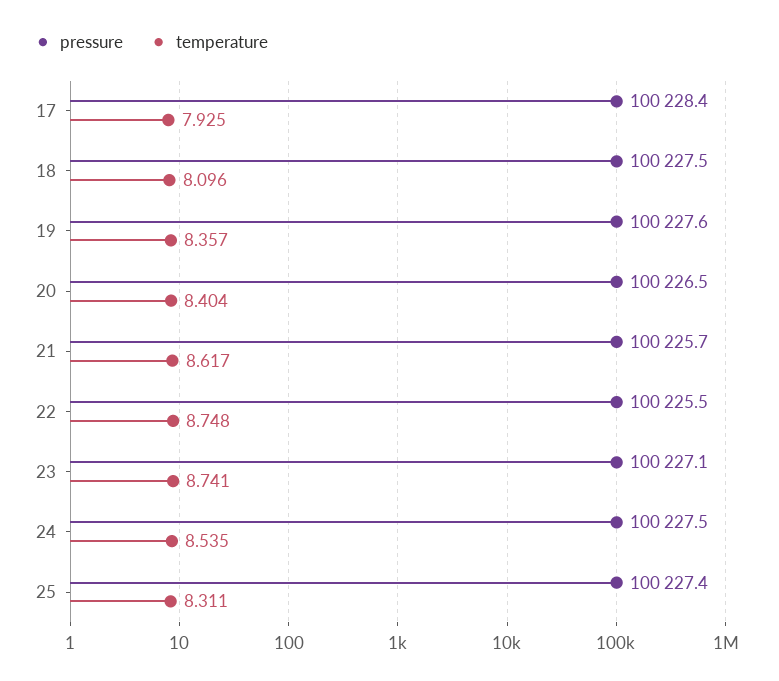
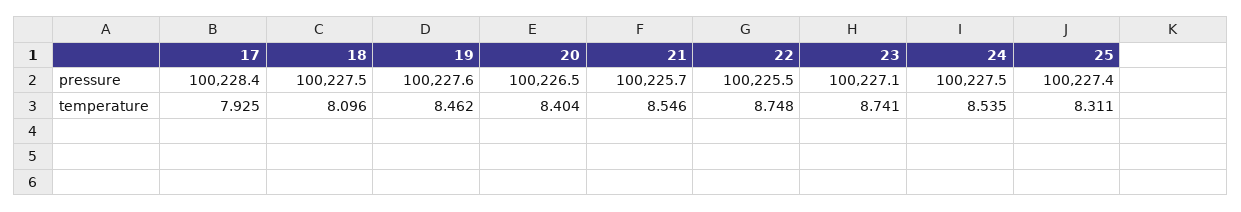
  {
    "pressure": {
      "17": 100228.4,
      "18": 100227.5,
      "19": 100227.6,
      "20": 100226.5,
      "21": 100225.7,
      "22": 100225.5,
      "23": 100227.1,
      "24": 100227.5,
      "25": 100227.4
    },
    "temperature": {
      "17": 7.925,
      "18": 8.096,
-     "19": 8.357,
+     "19": 8.462,
      "20": 8.404,
-     "21": 8.617,
+     "21": 8.546,
      "22": 8.748,
      "23": 8.741,
      "24": 8.535,
      "25": 8.311
    }
  }

